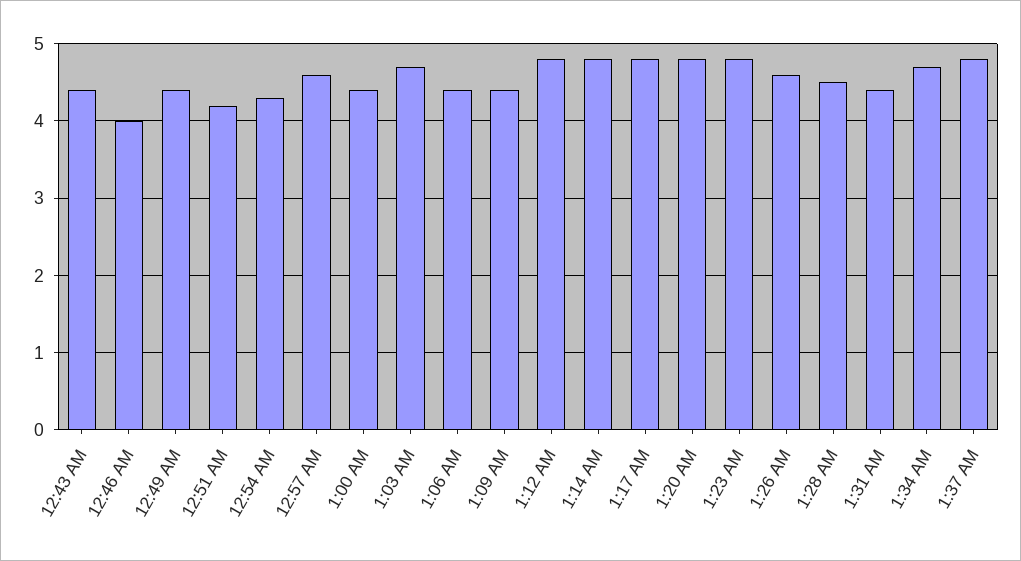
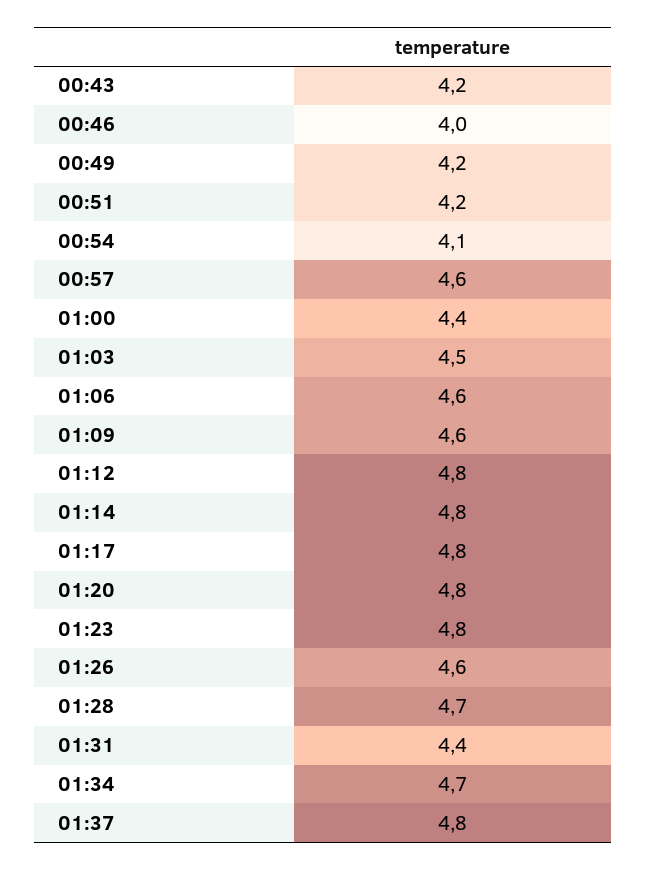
  {
-   "12:43 AM": 4.4,
+   "12:43 AM": 4.2,
    "12:46 AM": 4,
-   "12:49 AM": 4.4,
+   "12:49 AM": 4.2,
    "12:51 AM": 4.2,
-   "12:54 AM": 4.3,
+   "12:54 AM": 4.1,
    "12:57 AM": 4.6,
    "1:00 AM": 4.4,
-   "1:03 AM": 4.7,
+   "1:03 AM": 4.5,
-   "1:06 AM": 4.4,
+   "1:06 AM": 4.6,
-   "1:09 AM": 4.4,
+   "1:09 AM": 4.6,
    "1:12 AM": 4.8,
    "1:14 AM": 4.8,
    "1:17 AM": 4.8,
    "1:20 AM": 4.8,
    "1:23 AM": 4.8,
    "1:26 AM": 4.6,
-   "1:28 AM": 4.5,
+   "1:28 AM": 4.7,
    "1:31 AM": 4.4,
    "1:34 AM": 4.7,
    "1:37 AM": 4.8
  }

